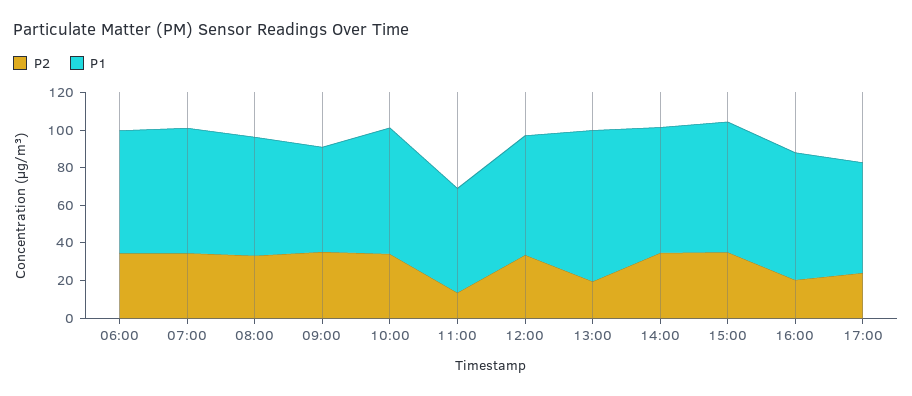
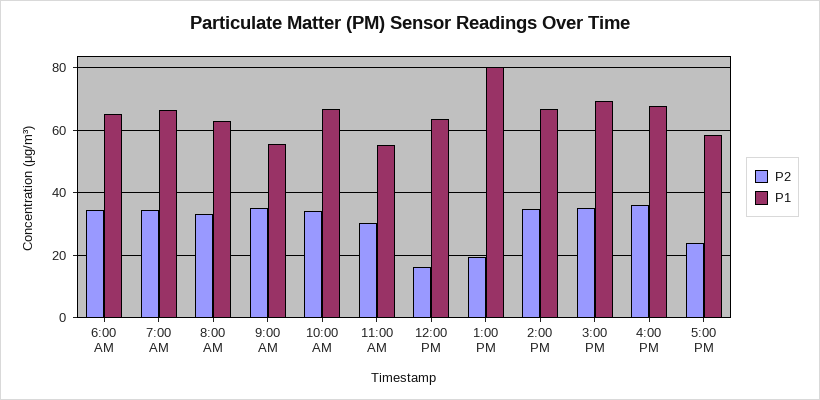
  {
    "P2": {
      "06:00": 34,
      "07:00": 34,
      "08:00": 34,
      "09:00": 36,
      "10:00": 34,
-     "11:00": 15,
+     "11:00": 30,
-     "12:00": 35,
+     "12:00": 16,
      "13:00": 20,
      "14:00": 34,
      "15:00": 36,
-     "16:00": 20,
+     "16:00": 36,
      "17:00": 24
    },
    "P1": {
      "06:00": 66,
      "07:00": 66,
      "08:00": 62,
      "09:00": 56,
      "10:00": 66,
      "11:00": 56,
      "12:00": 64,
      "13:00": 80,
      "14:00": 66,
      "15:00": 70,
      "16:00": 68,
      "17:00": 58
    }
  }

